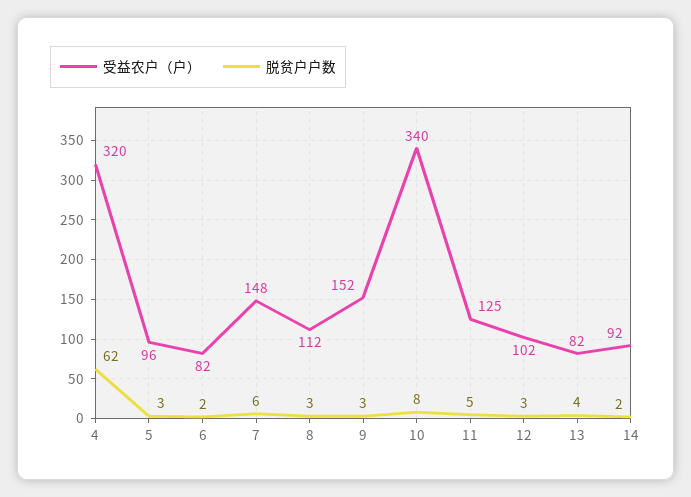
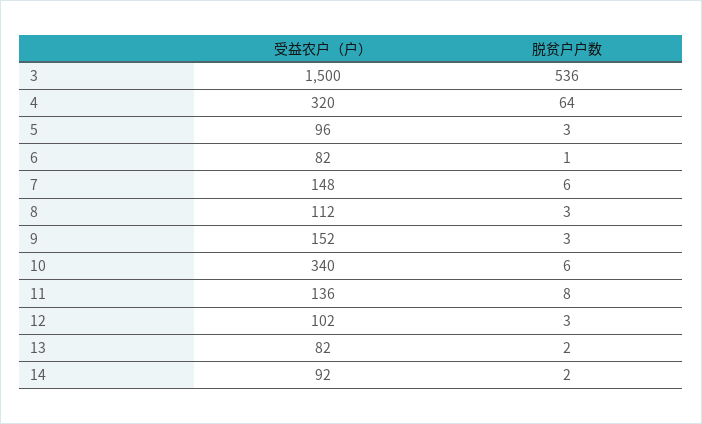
  {
    "受益农户（户）": {
      "4": 320,
      "5": 96,
      "6": 82,
      "7": 148,
      "8": 112,
      "9": 152,
      "10": 340,
-     "11": 125,
+     "11": 136,
      "12": 102,
      "13": 82,
-     "14": 92
+     "14": 92,
+     "3": 1500
    },
    "脱贫户户数": {
-     "4": 62,
+     "4": 64,
      "5": 3,
-     "6": 2,
+     "6": 1,
      "7": 6,
      "8": 3,
      "9": 3,
-     "10": 8,
+     "10": 6,
-     "11": 5,
+     "11": 8,
      "12": 3,
-     "13": 4,
+     "13": 2,
-     "14": 2
+     "14": 2,
+     "3": 536
    }
  }

